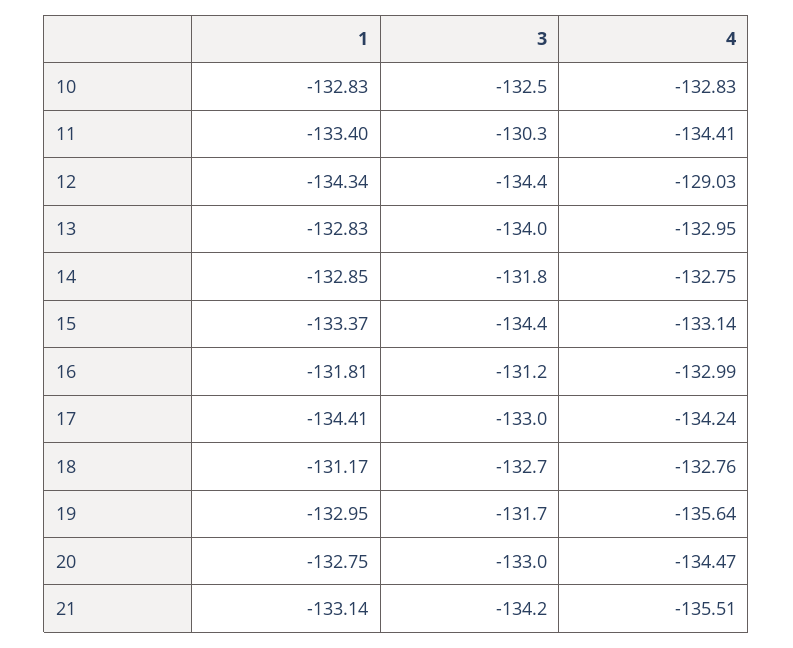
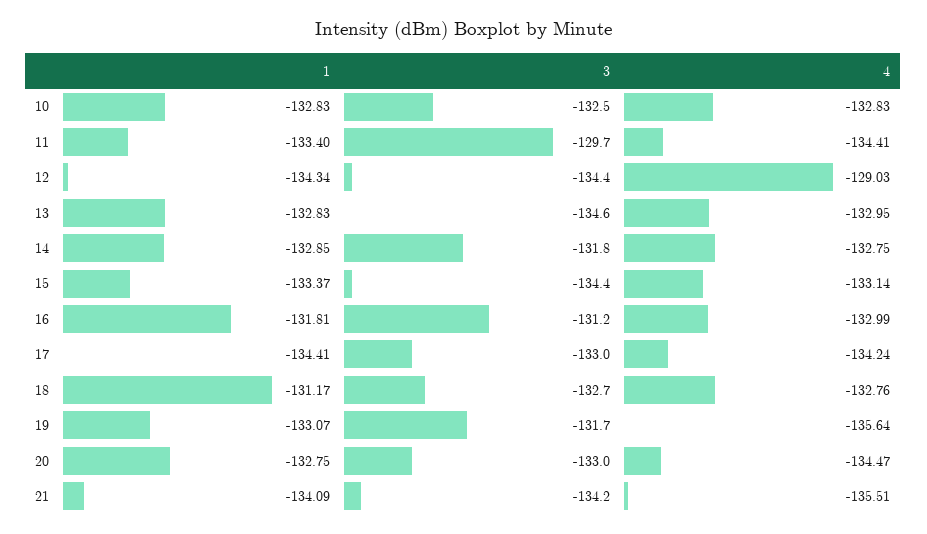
  {
    "1": {
      "10": -132.83,
      "11": -133.4,
      "12": -134.34,
      "13": -132.83,
      "14": -132.85,
      "15": -133.37,
      "16": -131.81,
      "17": -134.41,
      "18": -131.17,
-     "19": -132.95,
+     "19": -133.07,
      "20": -132.75,
-     "21": -133.14
+     "21": -134.09
    },
    "3": {
      "10": -132.5,
-     "11": -130.3,
+     "11": -129.7,
      "12": -134.4,
-     "13": -134,
+     "13": -134.6,
      "14": -131.8,
      "15": -134.4,
      "16": -131.2,
      "17": -133,
      "18": -132.7,
      "19": -131.7,
      "20": -133,
      "21": -134.2
    },
    "4": {
      "10": -132.83,
      "11": -134.41,
      "12": -129.03,
      "13": -132.95,
      "14": -132.75,
      "15": -133.14,
      "16": -132.99,
      "17": -134.24,
      "18": -132.76,
      "19": -135.64,
      "20": -134.47,
      "21": -135.51
    }
  }

